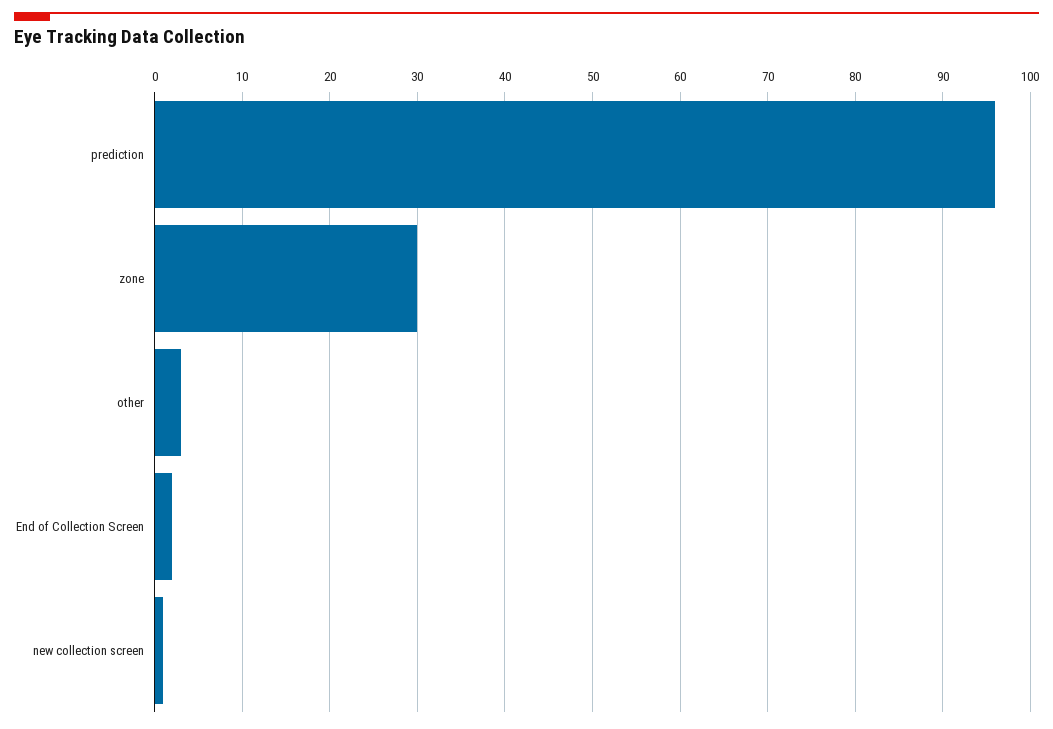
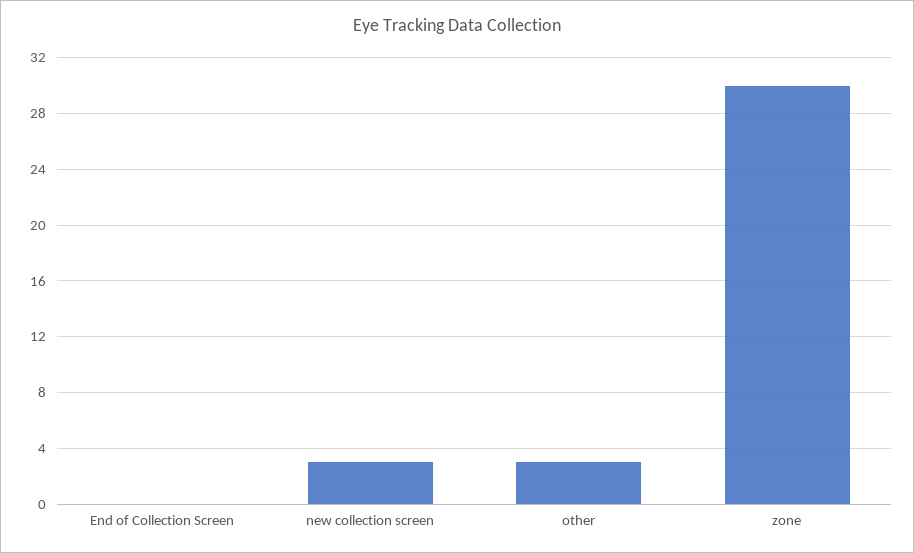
  {
-   "prediction": 96,
    "zone": 30,
    "other": 3,
-   "End of Collection Screen": 2,
+   "End of Collection Screen": 0,
-   "new collection screen": 1
+   "new collection screen": 3
  }

